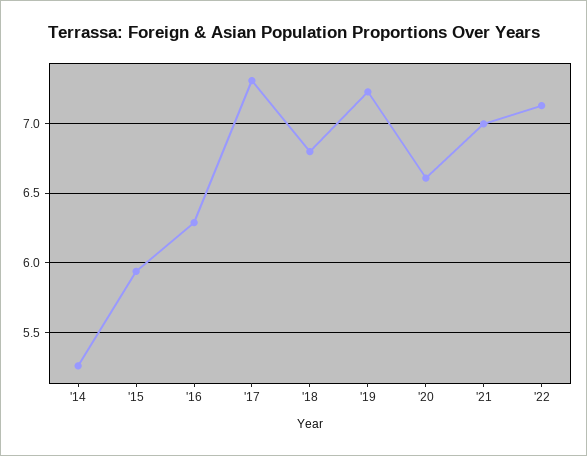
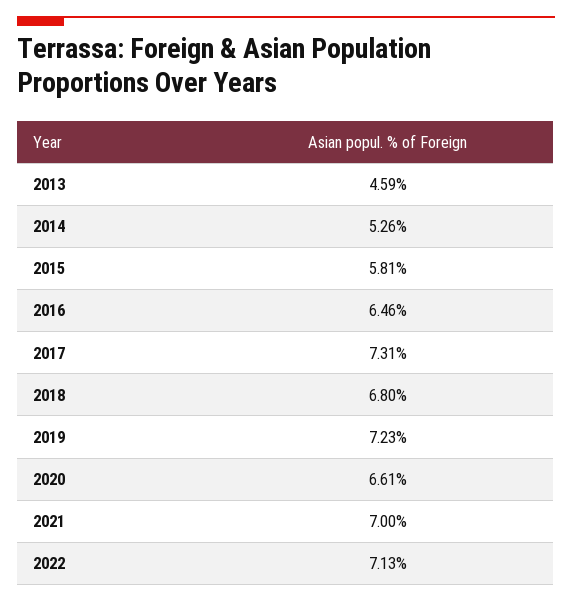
  {
    "'14": 5.26,
-   "'15": 5.95,
+   "'15": 5.81,
-   "'16": 6.3,
+   "'16": 6.46,
    "'17": 7.31,
    "'18": 6.8,
    "'19": 7.23,
    "'20": 6.61,
    "'21": 7,
-   "'22": 7.13
+   "'22": 7.13,
+   "2013": 4.59
  }

